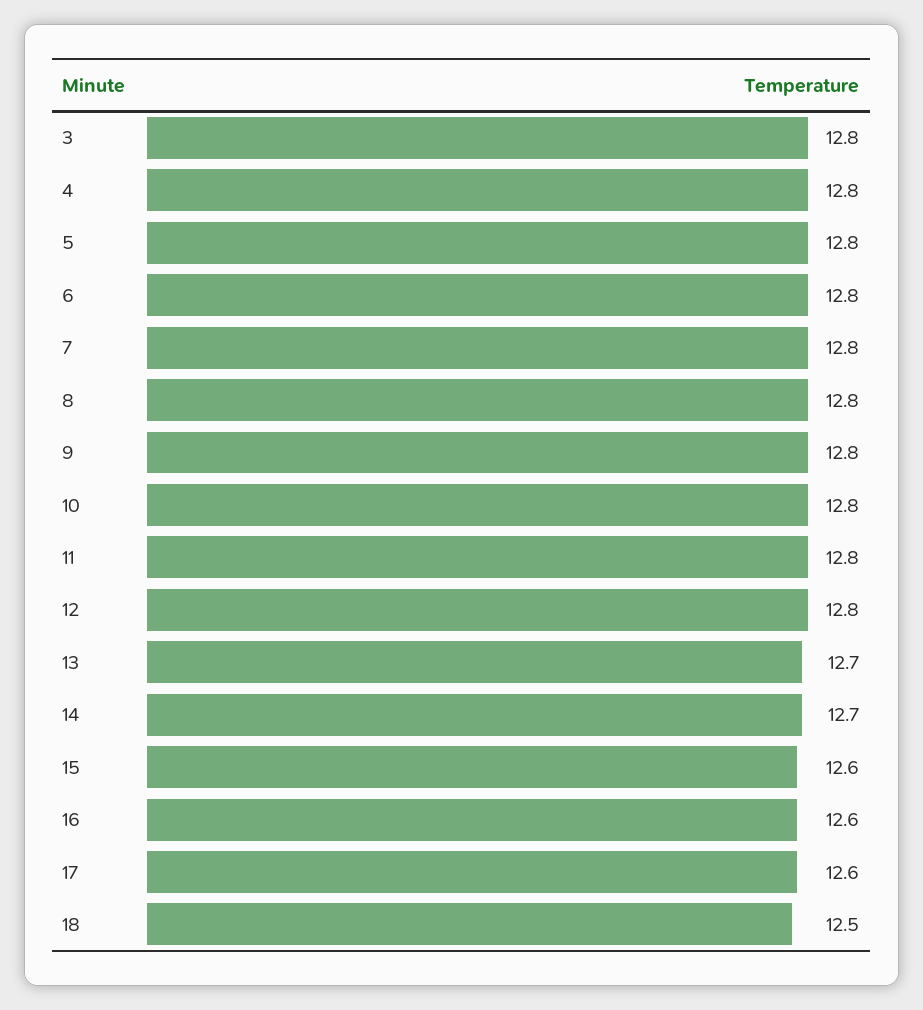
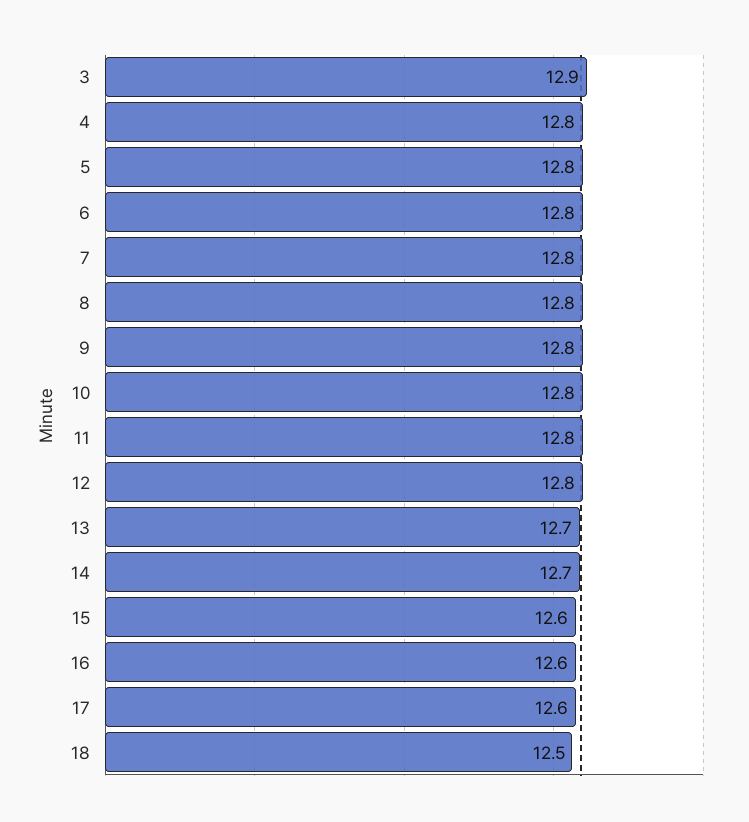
  {
-   "3": 12.8,
+   "3": 12.9,
    "4": 12.8,
    "5": 12.8,
    "6": 12.8,
    "7": 12.8,
    "8": 12.8,
    "9": 12.8,
    "10": 12.8,
    "11": 12.8,
    "12": 12.8,
    "13": 12.7,
    "14": 12.7,
    "15": 12.6,
    "16": 12.6,
    "17": 12.6,
    "18": 12.5
  }

